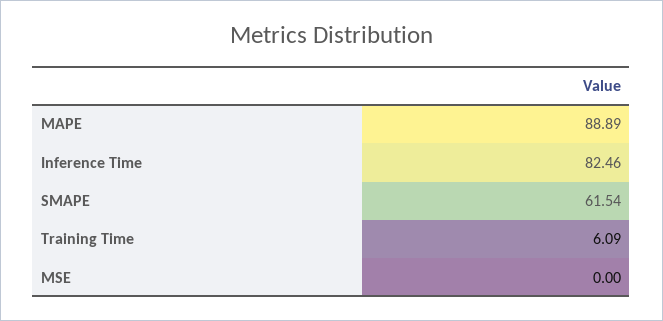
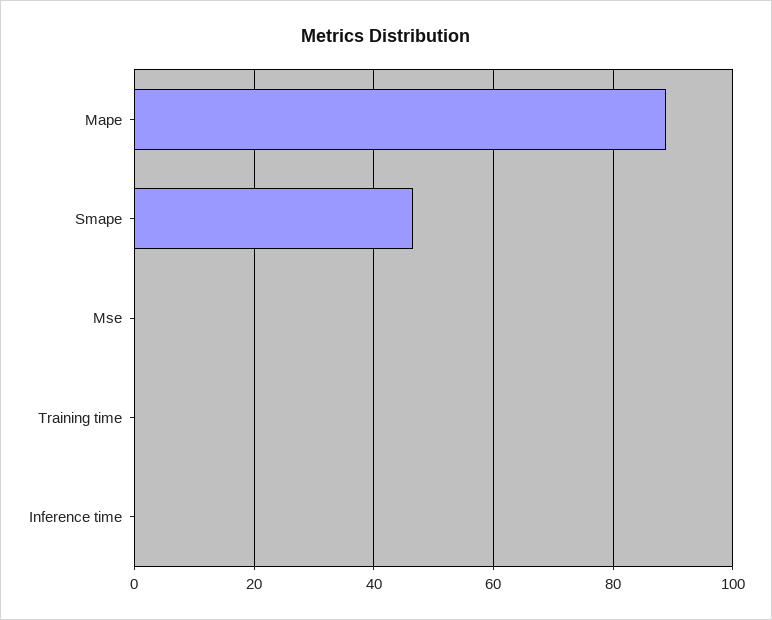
  {
    "MAPE": 88.89,
-   "Inference Time": 82.46,
+   "Inference Time": 0,
-   "SMAPE": 61.54,
+   "SMAPE": 46,
-   "Training Time": 6.09,
+   "Training Time": 0,
    "MSE": 0
  }

